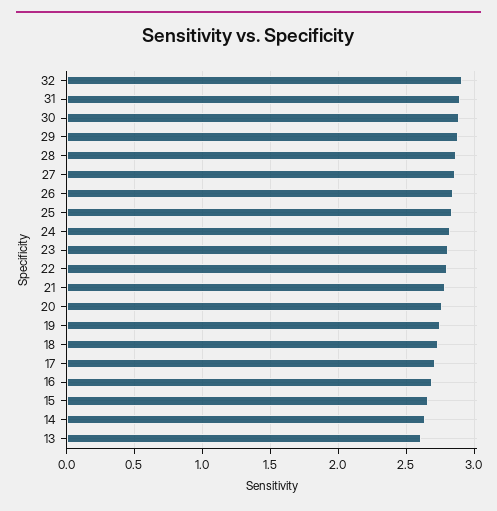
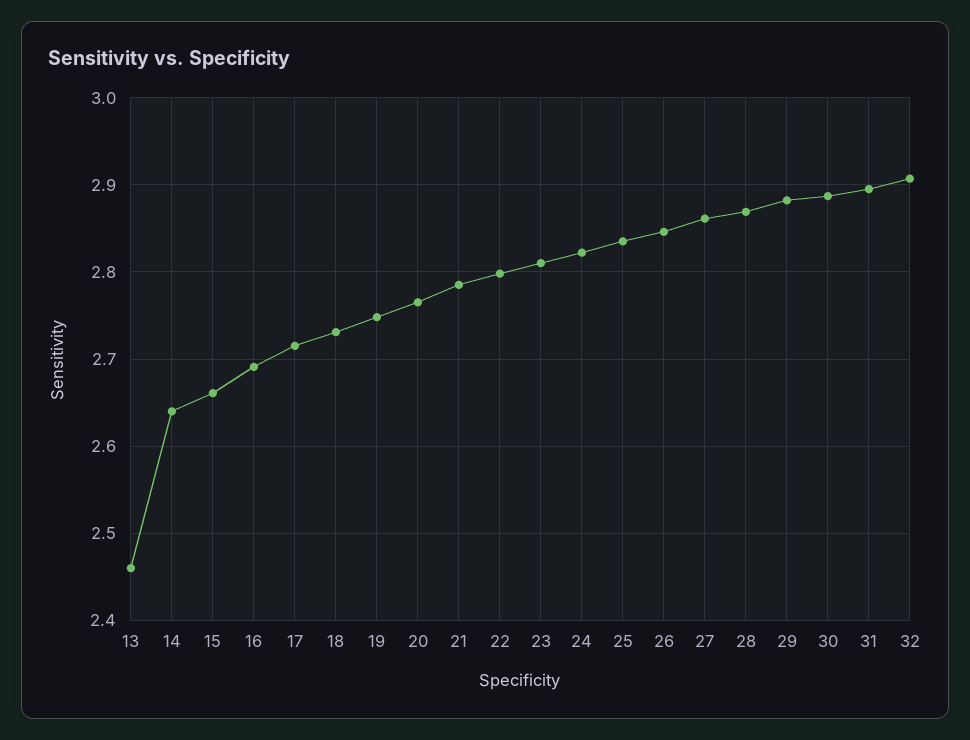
  {
    "32": 2.91,
    "31": 2.9,
    "30": 2.89,
    "29": 2.88,
    "28": 2.87,
    "27": 2.86,
    "26": 2.85,
    "25": 2.84,
    "24": 2.82,
    "23": 2.81,
    "22": 2.8,
    "21": 2.79,
    "20": 2.77,
    "19": 2.75,
    "18": 2.73,
    "17": 2.72,
    "16": 2.69,
    "15": 2.66,
    "14": 2.64,
-   "13": 2.6
+   "13": 2.46
  }

